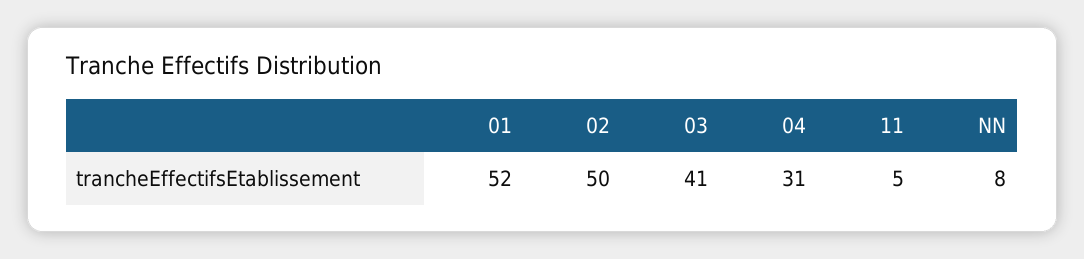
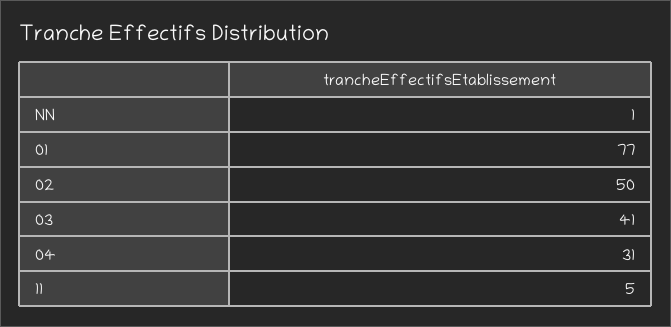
  {
-   "01": 52,
+   "01": 77,
    "02": 50,
    "03": 41,
    "04": 31,
    "11": 5,
-   "NN": 8
+   "NN": 1
  }

